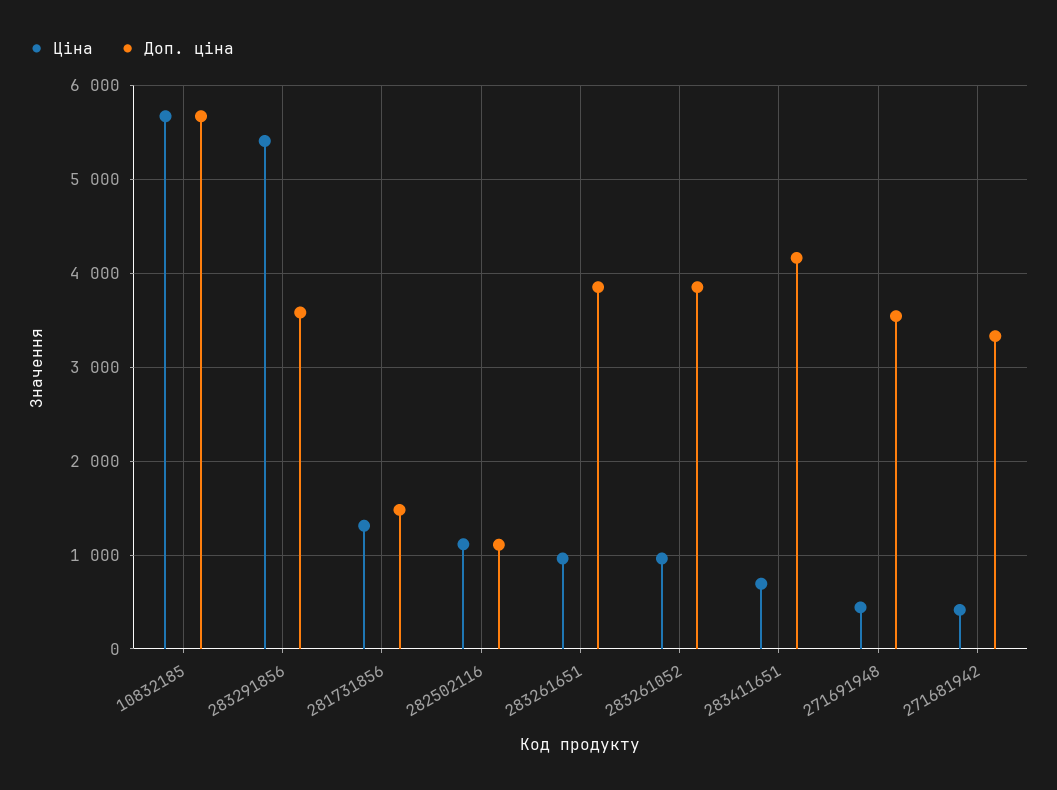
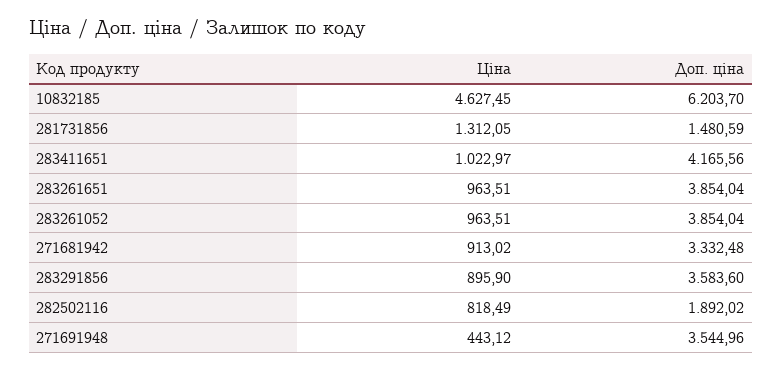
  {
    "Ціна": {
-     "10832185": 5700,
+     "10832185": 4627.45,
-     "283291856": 5400,
+     "283291856": 895.9,
      "281731856": 1312.05,
-     "282502116": 1100,
+     "282502116": 818.49,
      "283261651": 963.51,
      "283261052": 963.51,
-     "283411651": 700,
+     "283411651": 1022.97,
      "271691948": 443.12,
-     "271681942": 400
+     "271681942": 913.02
    },
    "Доп. ціна": {
-     "10832185": 5700,
+     "10832185": 6203.7,
      "283291856": 3583.6,
      "281731856": 1480.59,
-     "282502116": 1100,
+     "282502116": 1892.02,
      "283261651": 3854.04,
      "283261052": 3854.04,
      "283411651": 4165.56,
      "271691948": 3544.96,
      "271681942": 3332.48
    }
  }

